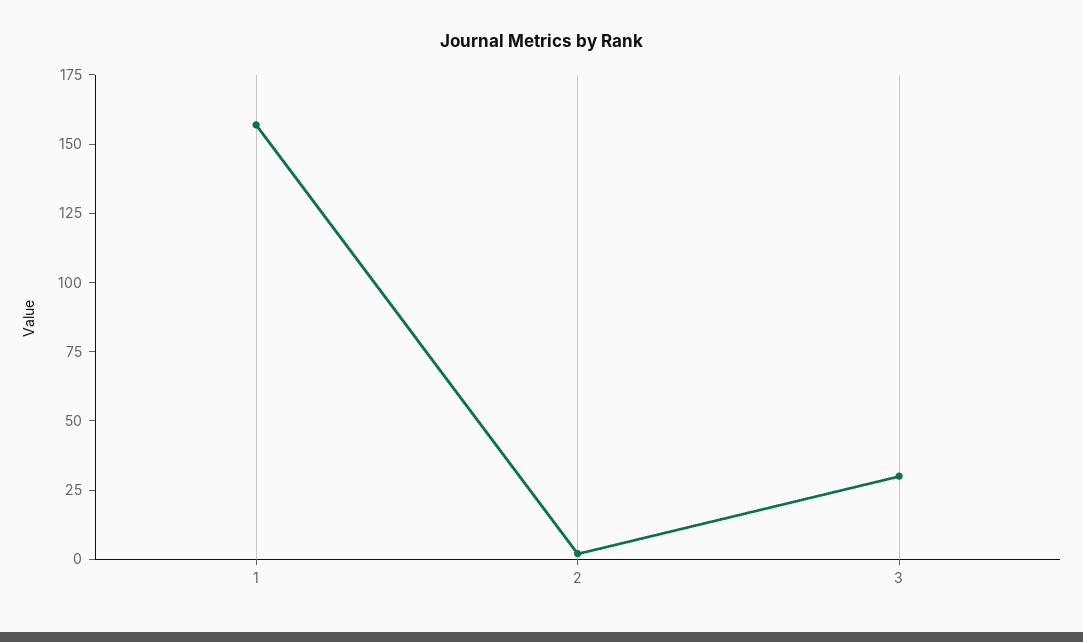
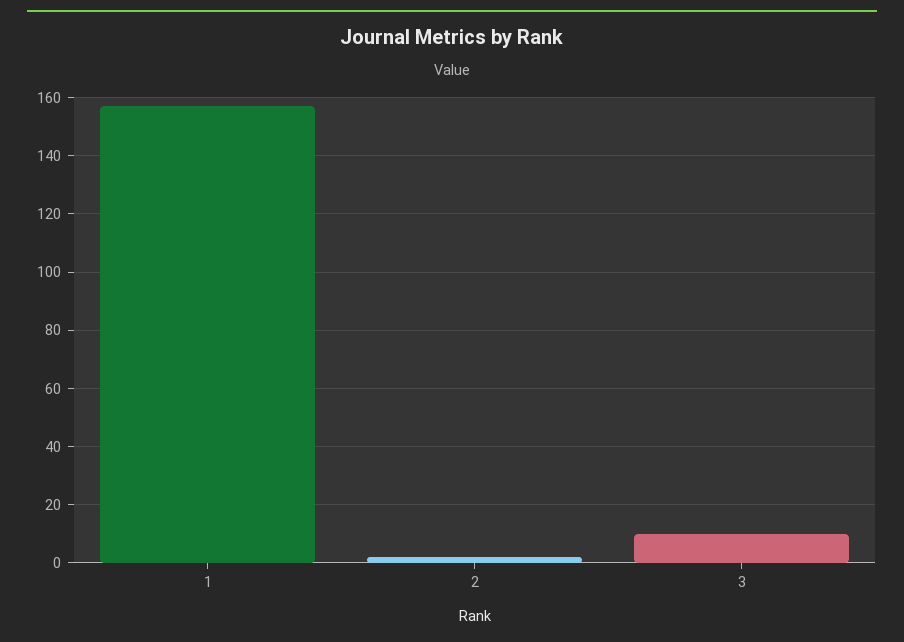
  {
    "1": 155,
    "2": 0,
-   "3": 30
+   "3": 10
  }

